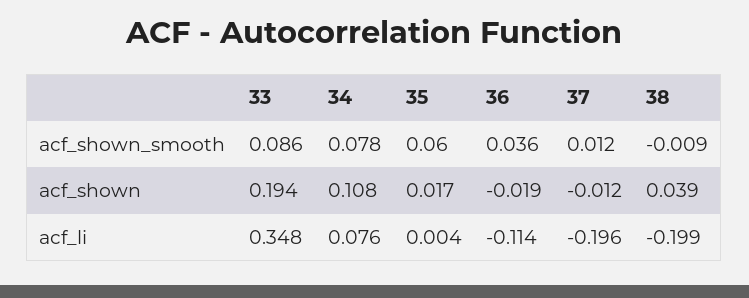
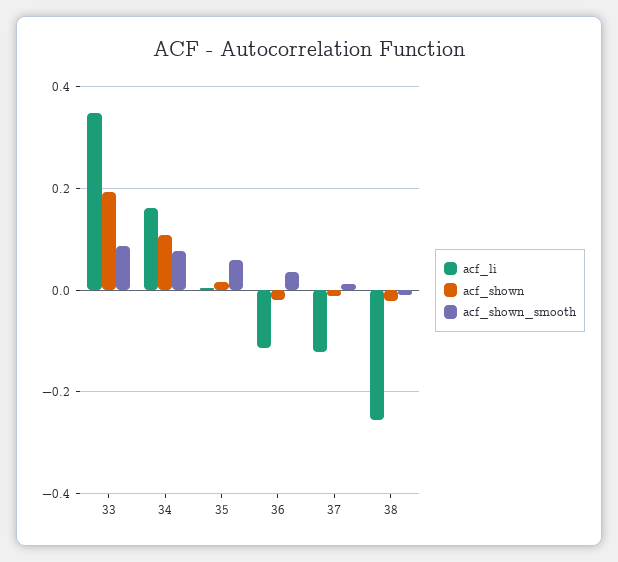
  {
    "acf_shown_smooth": {
      "33": 0.086,
      "34": 0.078,
      "35": 0.06,
      "36": 0.036,
      "37": 0.012,
      "38": -0.009
    },
    "acf_shown": {
      "33": 0.194,
      "34": 0.108,
      "35": 0.017,
      "36": -0.019,
      "37": -0.012,
-     "38": 0.039
+     "38": -0.02
    },
    "acf_li": {
      "33": 0.348,
-     "34": 0.076,
+     "34": 0.16,
      "35": 0.004,
      "36": -0.114,
-     "37": -0.196,
+     "37": -0.12,
-     "38": -0.199
+     "38": -0.26
    }
  }

